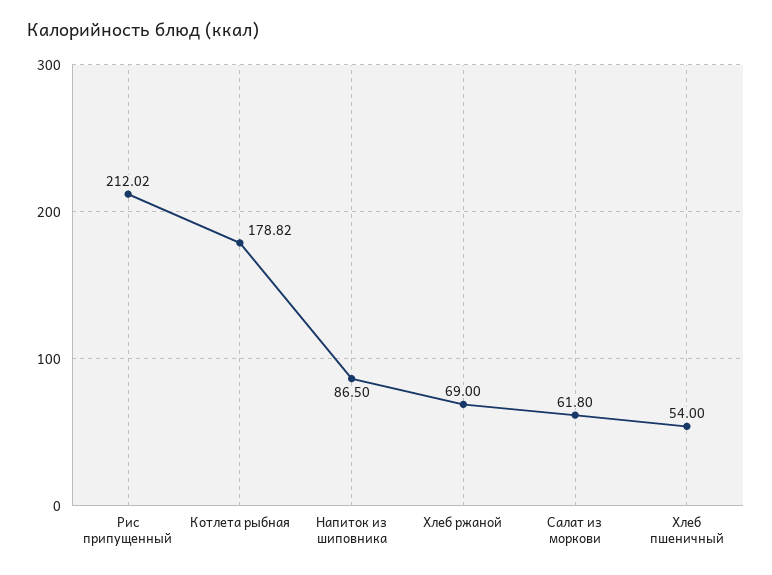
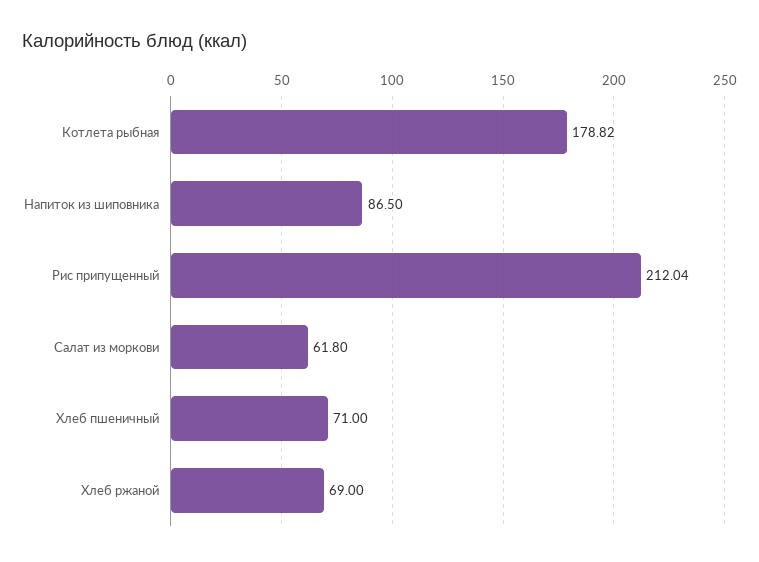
  {
-   "Рис припущенный": 212.02,
+   "Рис припущенный": 212.04,
    "Котлета рыбная": 178.82,
    "Напиток из шиповника": 86.5,
    "Хлеб ржаной": 69,
    "Салат из моркови": 61.8,
-   "Хлеб пшеничный": 54
+   "Хлеб пшеничный": 71
  }

